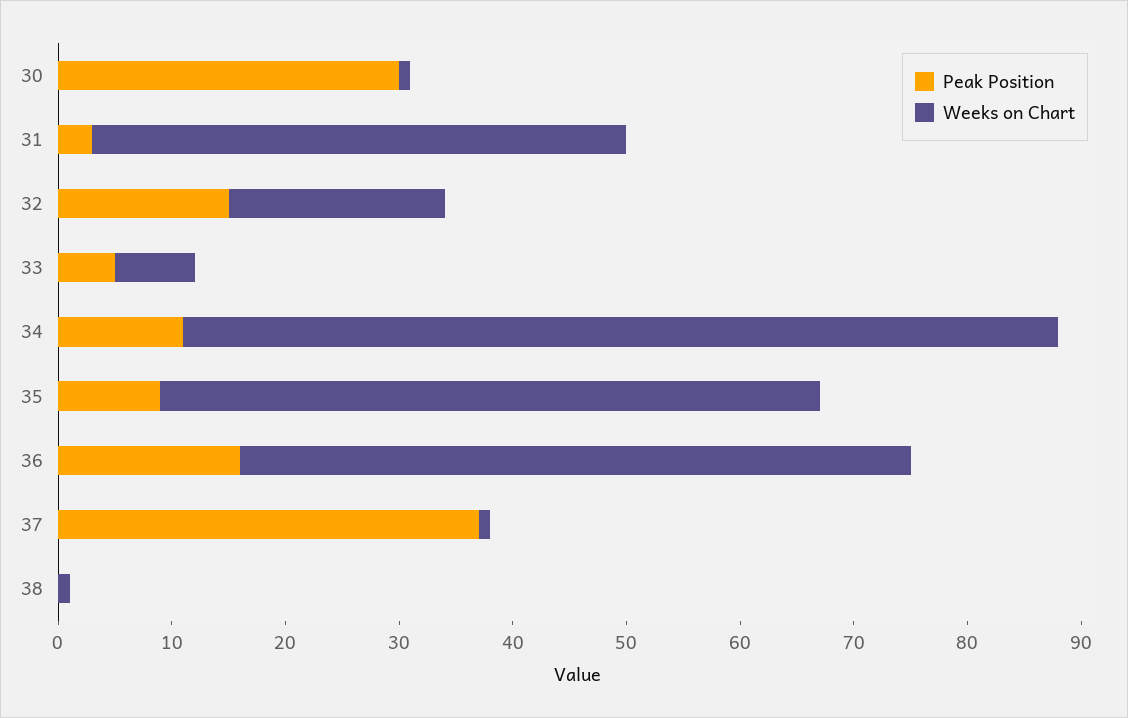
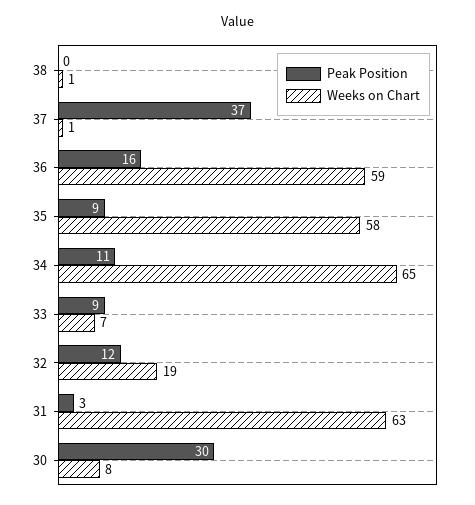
  {
    "Peak Position": {
      "30": 30,
      "31": 3,
-     "32": 15,
+     "32": 12,
-     "33": 5,
+     "33": 9,
      "34": 11,
      "35": 9,
      "36": 16,
      "37": 37,
      "38": 0
    },
    "Weeks on Chart": {
-     "30": 1,
+     "30": 8,
-     "31": 47,
+     "31": 63,
      "32": 19,
      "33": 7,
-     "34": 77,
+     "34": 65,
      "35": 58,
      "36": 59,
      "37": 1,
      "38": 1
    }
  }

